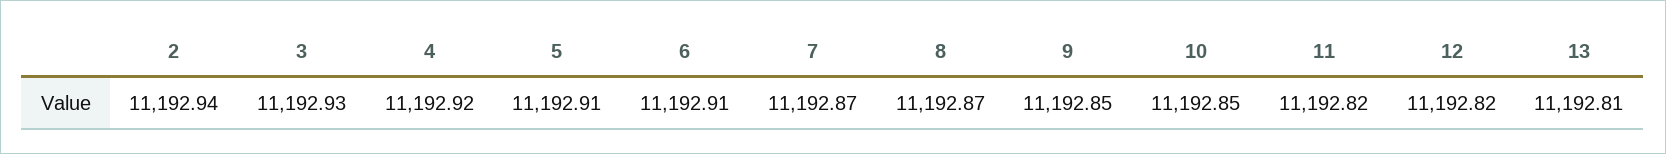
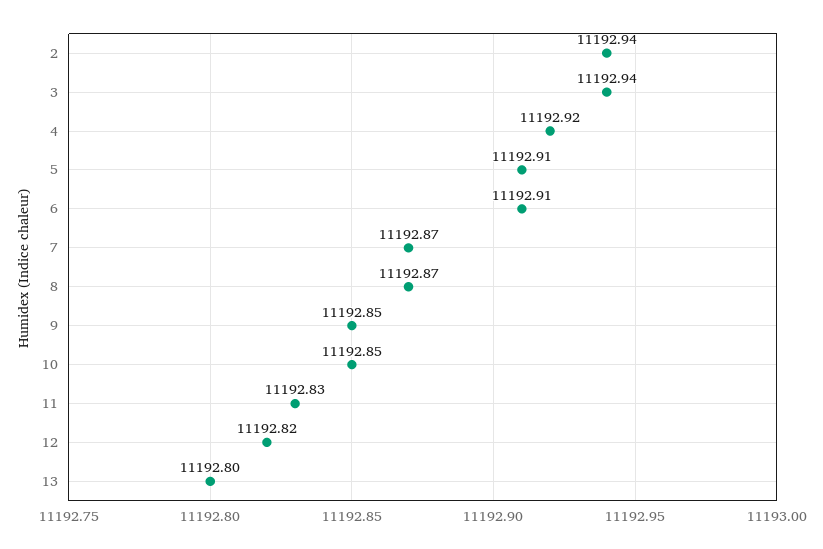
  {
    "2": 11192.94,
-   "3": 11192.93,
+   "3": 11192.94,
    "4": 11192.92,
    "5": 11192.91,
    "6": 11192.91,
    "7": 11192.87,
    "8": 11192.87,
    "9": 11192.85,
    "10": 11192.85,
-   "11": 11192.82,
+   "11": 11192.83,
    "12": 11192.82,
-   "13": 11192.81
+   "13": 11192.8
  }

